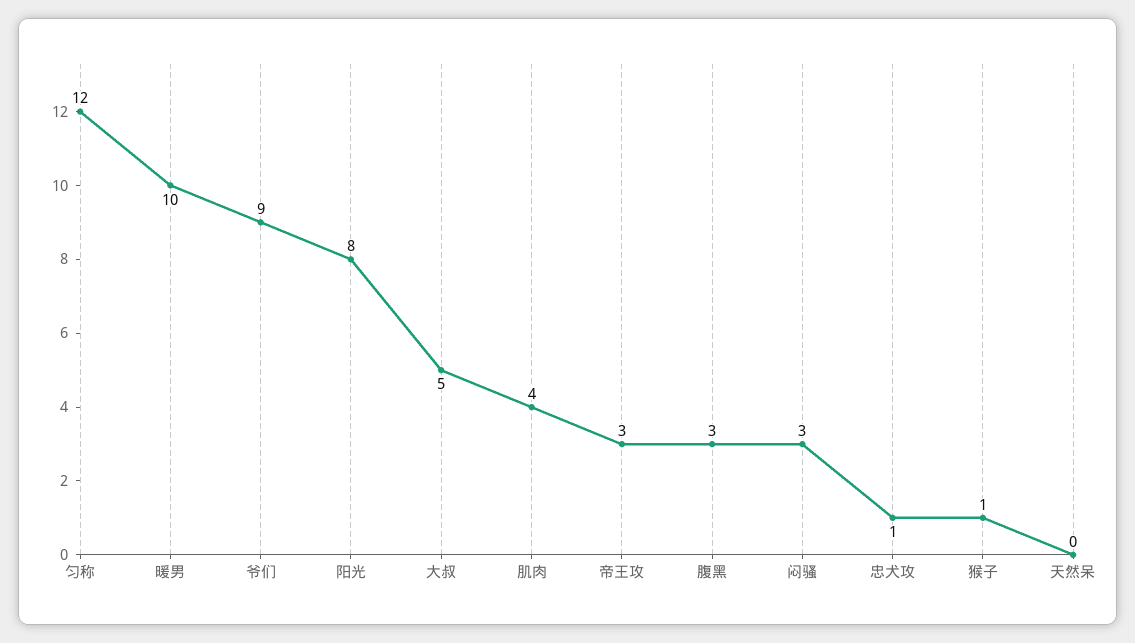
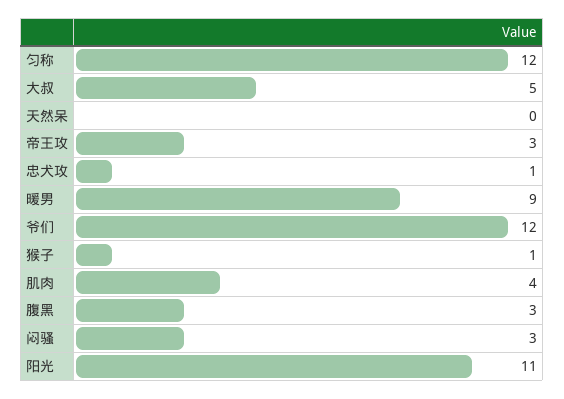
  {
    "匀称": 12,
-   "暖男": 10,
+   "暖男": 9,
-   "爷们": 9,
+   "爷们": 12,
-   "阳光": 8,
+   "阳光": 11,
    "大叔": 5,
    "肌肉": 4,
    "帝王攻": 3,
    "腹黑": 3,
    "闷骚": 3,
    "忠犬攻": 1,
    "猴子": 1,
    "天然呆": 0
  }

